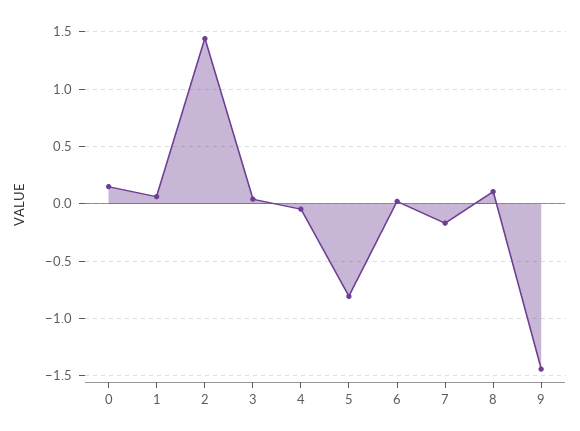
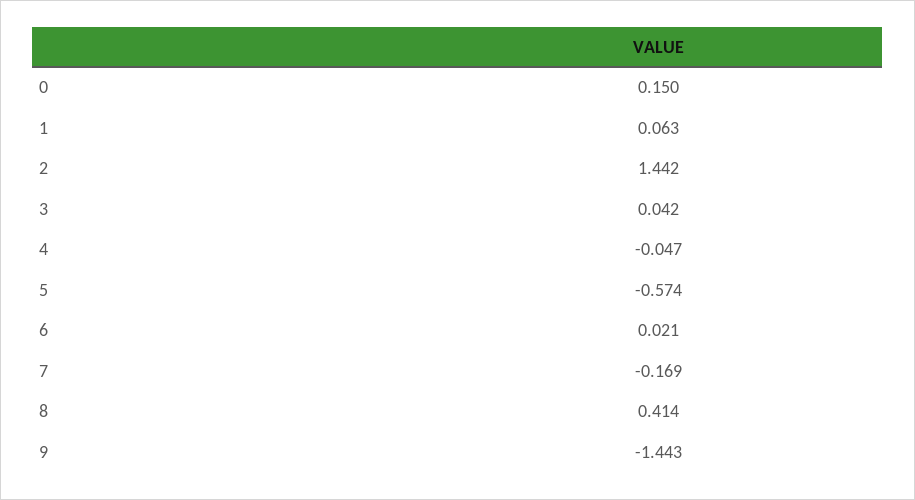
  {
    "0": 0.15,
    "1": 0.063,
    "2": 1.442,
    "3": 0.042,
    "4": -0.047,
-   "5": -0.8,
+   "5": -0.574,
    "6": 0.021,
    "7": -0.169,
-   "8": 0.1,
+   "8": 0.414,
    "9": -1.443
  }

